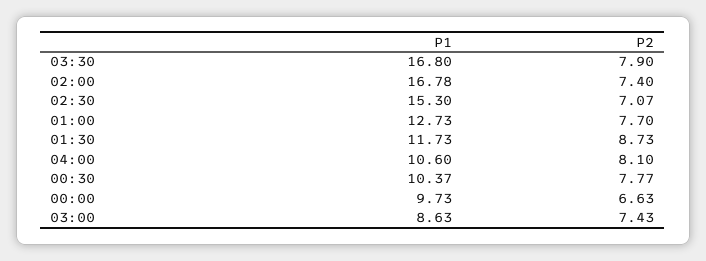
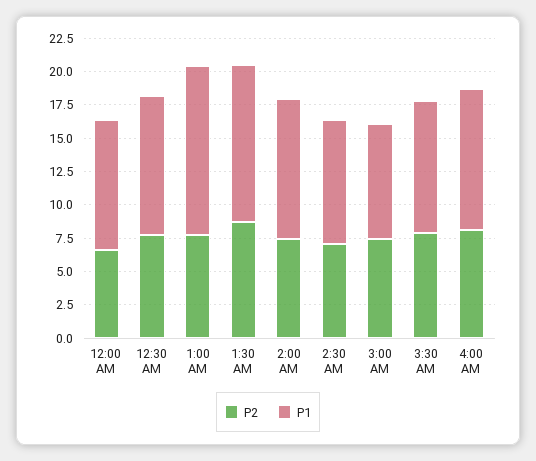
  {
    "P1": {
-     "03:30": 16.8,
+     "03:30": 10,
-     "02:00": 16.78,
+     "02:00": 10,
-     "02:30": 15.3,
+     "02:30": 10,
      "01:00": 12.73,
      "01:30": 11.73,
      "04:00": 10.6,
      "00:30": 10.37,
      "00:00": 9.73,
      "03:00": 8.63
    },
    "P2": {
      "03:30": 7.9,
      "02:00": 7.4,
      "02:30": 7.07,
      "01:00": 7.7,
      "01:30": 8.73,
      "04:00": 8.1,
      "00:30": 7.77,
      "00:00": 6.63,
      "03:00": 7.43
    }
  }

